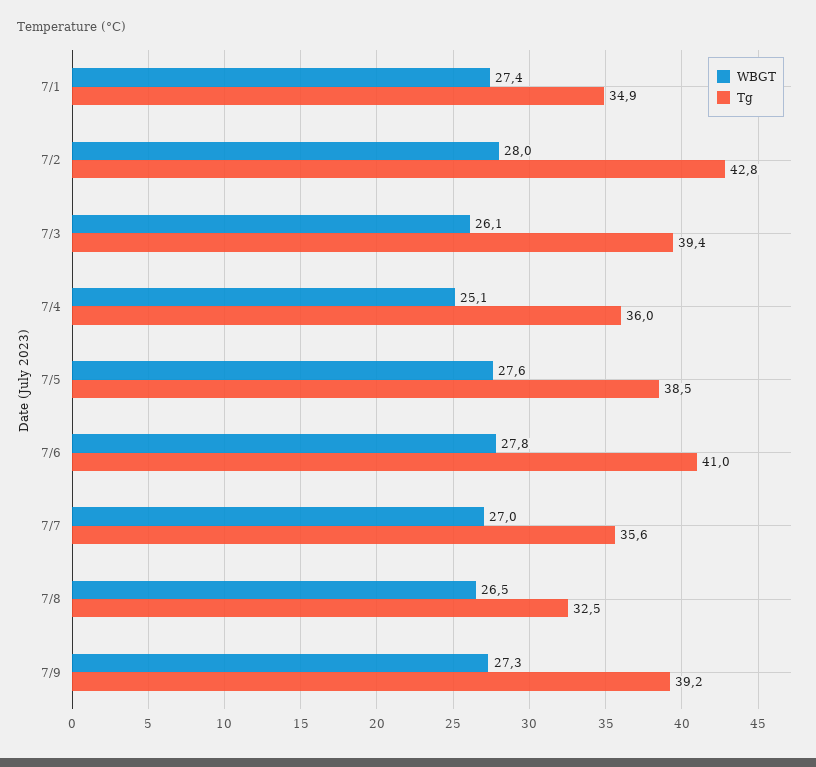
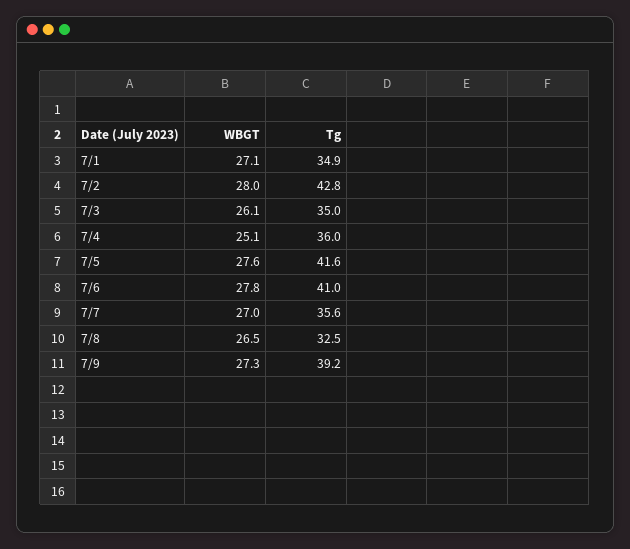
  {
    "WBGT": {
-     "7/1": 27.4,
+     "7/1": 27.1,
      "7/2": 28,
      "7/3": 26.1,
      "7/4": 25.1,
      "7/5": 27.6,
      "7/6": 27.8,
      "7/7": 27,
      "7/8": 26.5,
      "7/9": 27.3
    },
    "Tg": {
      "7/1": 34.9,
      "7/2": 42.8,
-     "7/3": 39.4,
+     "7/3": 35,
      "7/4": 36,
-     "7/5": 38.5,
+     "7/5": 41.6,
      "7/6": 41,
      "7/7": 35.6,
      "7/8": 32.5,
      "7/9": 39.2
    }
  }

